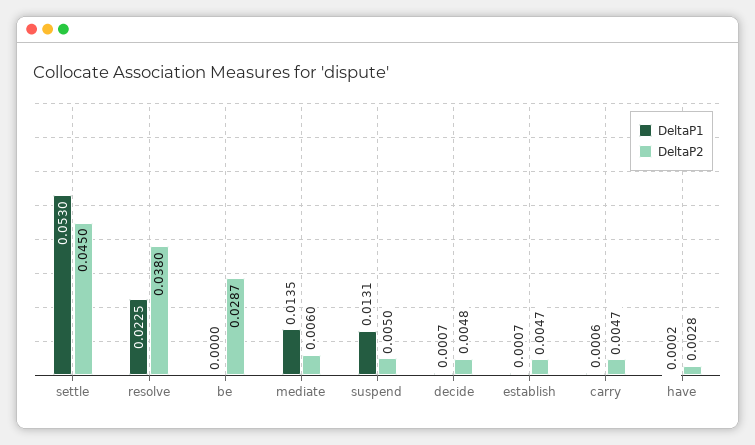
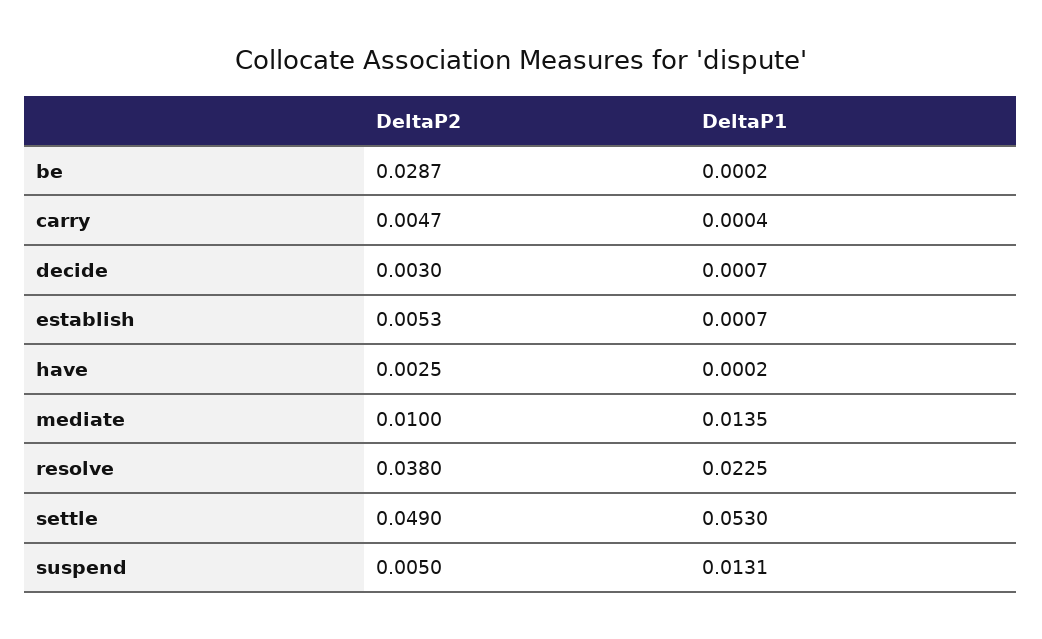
  {
    "DeltaP1": {
      "settle": 0.053,
      "resolve": 0.0225,
-     "be": 0,
+     "be": 0.0002,
      "mediate": 0.0135,
      "suspend": 0.0131,
      "decide": 0.0007,
      "establish": 0.0007,
-     "carry": 0.0006,
+     "carry": 0.0004,
      "have": 0.0002
    },
    "DeltaP2": {
-     "settle": 0.045,
+     "settle": 0.049,
      "resolve": 0.038,
      "be": 0.0287,
-     "mediate": 0.006,
+     "mediate": 0.01,
      "suspend": 0.005,
-     "decide": 0.0048,
+     "decide": 0.003,
-     "establish": 0.0047,
+     "establish": 0.0053,
      "carry": 0.0047,
-     "have": 0.0028
+     "have": 0.0025
    }
  }

